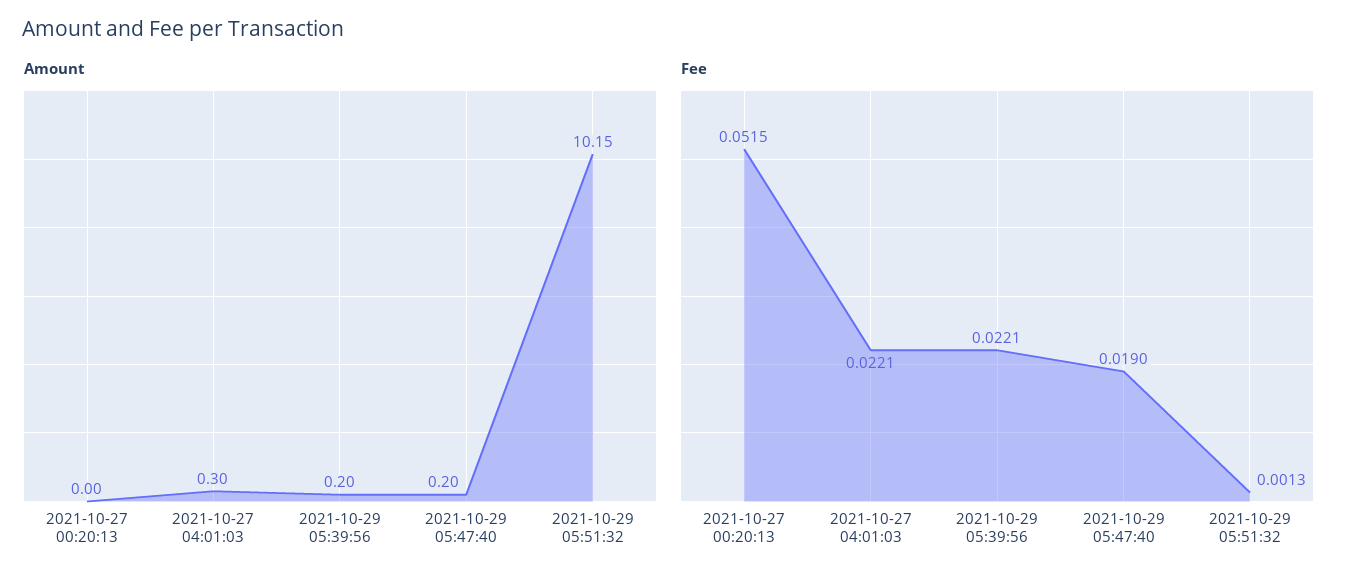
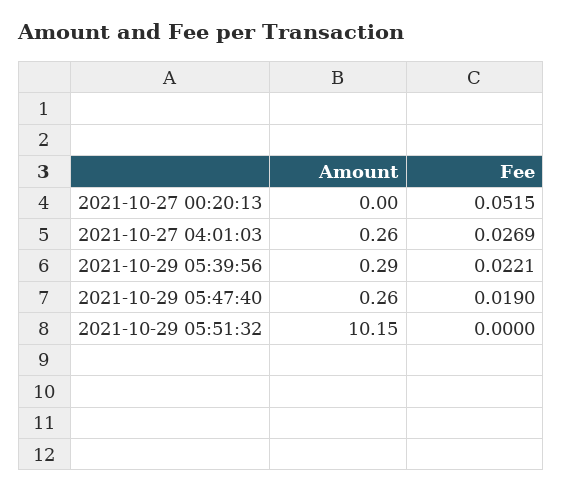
  {
    "Amount": {
      "2021-10-27 00:20:13": 0,
-     "2021-10-27 04:01:03": 0.3,
+     "2021-10-27 04:01:03": 0.26,
-     "2021-10-29 05:39:56": 0.2,
+     "2021-10-29 05:39:56": 0.29,
-     "2021-10-29 05:47:40": 0.2,
+     "2021-10-29 05:47:40": 0.26,
      "2021-10-29 05:51:32": 10.15
    },
    "Fee": {
      "2021-10-27 00:20:13": 0.0515,
-     "2021-10-27 04:01:03": 0.0221,
+     "2021-10-27 04:01:03": 0.0269,
      "2021-10-29 05:39:56": 0.0221,
      "2021-10-29 05:47:40": 0.019,
-     "2021-10-29 05:51:32": 0.0013
+     "2021-10-29 05:51:32": 0
    }
  }

